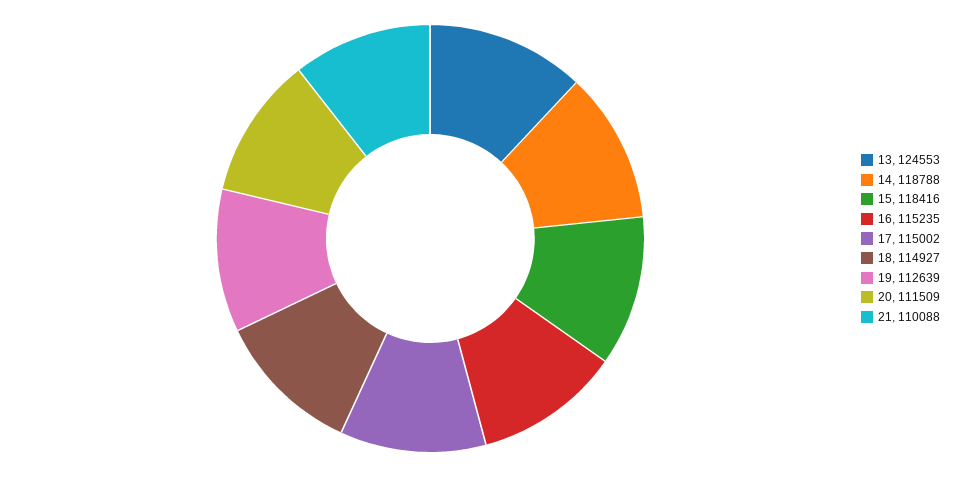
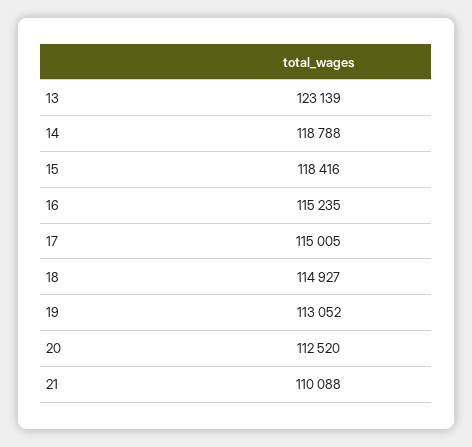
  {
-   "13": 124553,
+   "13": 123139,
    "14": 118788,
    "15": 118416,
    "16": 115235,
-   "17": 115002,
+   "17": 115005,
    "18": 114927,
-   "19": 112639,
+   "19": 113052,
-   "20": 111509,
+   "20": 112520,
    "21": 110088
  }

